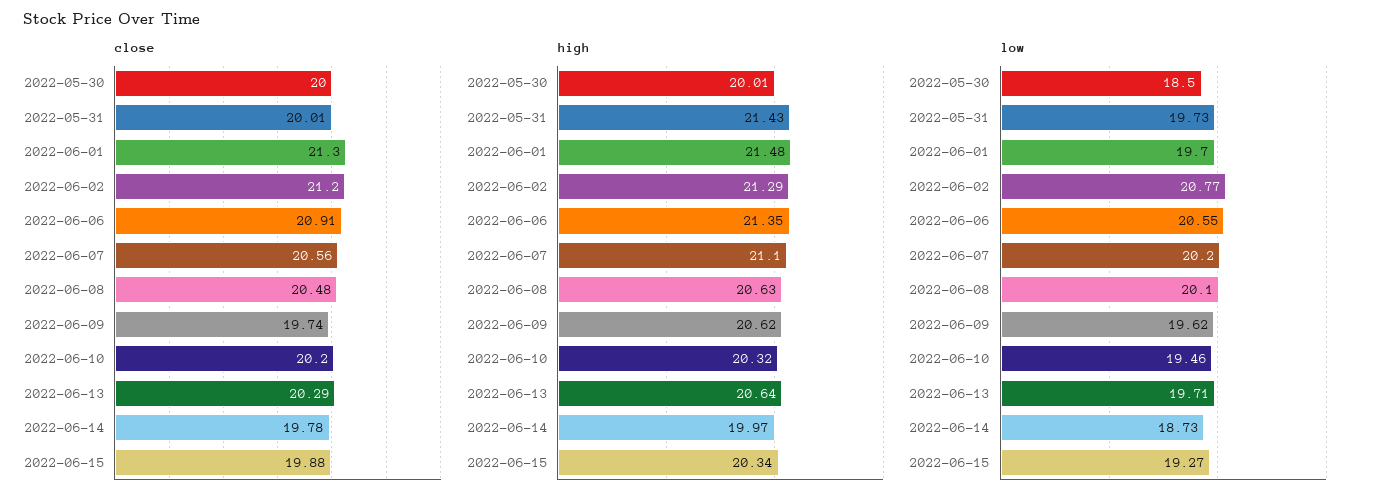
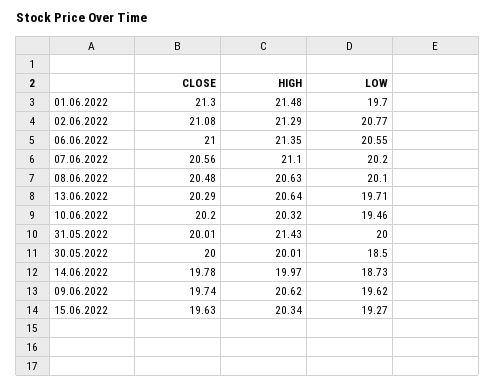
  {
    "close": {
      "2022-05-30": 20,
      "2022-05-31": 20.01,
      "2022-06-01": 21.3,
-     "2022-06-02": 21.2,
+     "2022-06-02": 21.08,
-     "2022-06-06": 20.91,
+     "2022-06-06": 21,
      "2022-06-07": 20.56,
      "2022-06-08": 20.48,
      "2022-06-09": 19.74,
      "2022-06-10": 20.2,
      "2022-06-13": 20.29,
      "2022-06-14": 19.78,
-     "2022-06-15": 19.88
+     "2022-06-15": 19.63
    },
    "high": {
      "2022-05-30": 20.01,
      "2022-05-31": 21.43,
      "2022-06-01": 21.48,
      "2022-06-02": 21.29,
      "2022-06-06": 21.35,
      "2022-06-07": 21.1,
      "2022-06-08": 20.63,
      "2022-06-09": 20.62,
      "2022-06-10": 20.32,
      "2022-06-13": 20.64,
      "2022-06-14": 19.97,
      "2022-06-15": 20.34
    },
    "low": {
      "2022-05-30": 18.5,
-     "2022-05-31": 19.73,
+     "2022-05-31": 20,
      "2022-06-01": 19.7,
      "2022-06-02": 20.77,
      "2022-06-06": 20.55,
      "2022-06-07": 20.2,
      "2022-06-08": 20.1,
      "2022-06-09": 19.62,
      "2022-06-10": 19.46,
      "2022-06-13": 19.71,
      "2022-06-14": 18.73,
      "2022-06-15": 19.27
    }
  }

